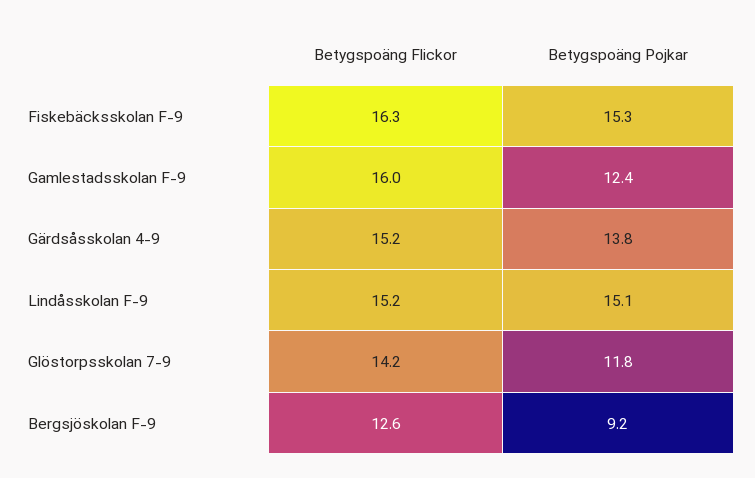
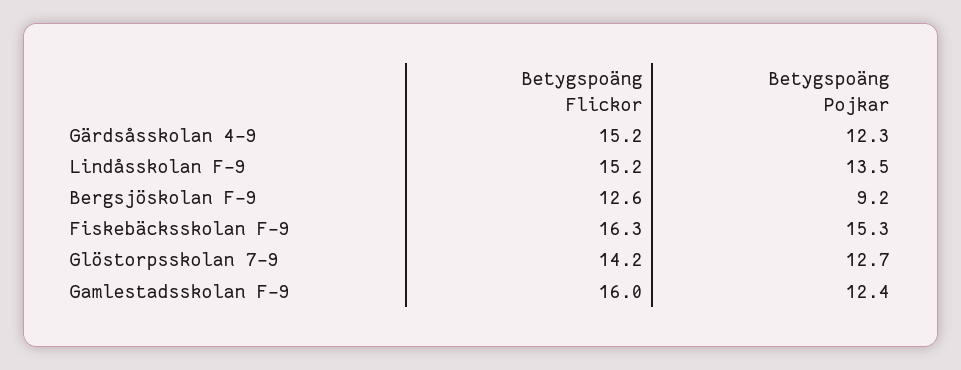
  {
    "Betygspoäng Flickor": {
      "Fiskebäcksskolan F-9": 16.3,
      "Gamlestadsskolan F-9": 16,
      "Gärdsåsskolan 4-9": 15.2,
      "Lindåsskolan F-9": 15.2,
      "Glöstorpsskolan 7-9": 14.2,
      "Bergsjöskolan F-9": 12.6
    },
    "Betygspoäng Pojkar": {
      "Fiskebäcksskolan F-9": 15.3,
      "Gamlestadsskolan F-9": 12.4,
-     "Gärdsåsskolan 4-9": 13.8,
+     "Gärdsåsskolan 4-9": 12.3,
-     "Lindåsskolan F-9": 15.1,
+     "Lindåsskolan F-9": 13.5,
-     "Glöstorpsskolan 7-9": 11.8,
+     "Glöstorpsskolan 7-9": 12.7,
      "Bergsjöskolan F-9": 9.2
    }
  }

